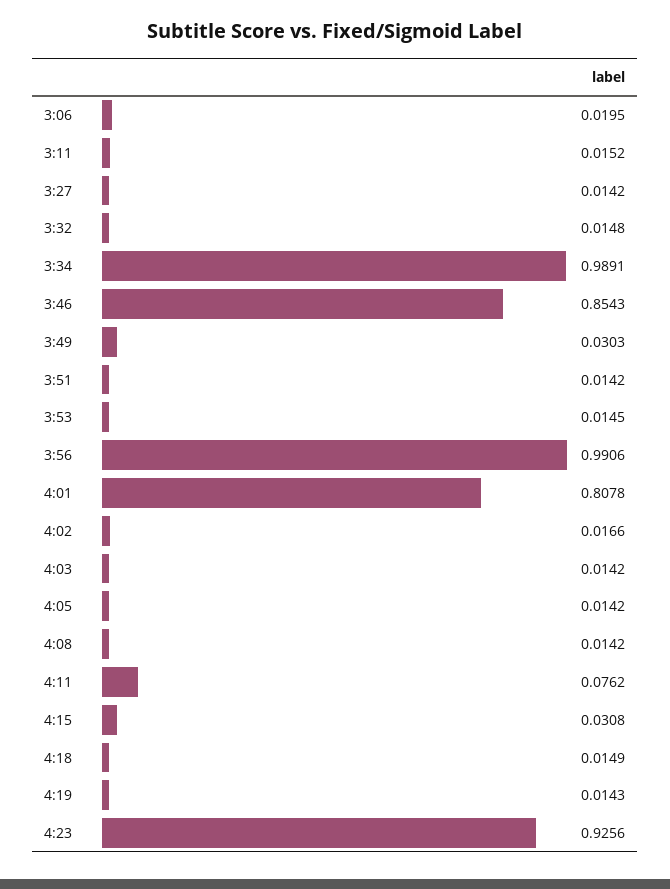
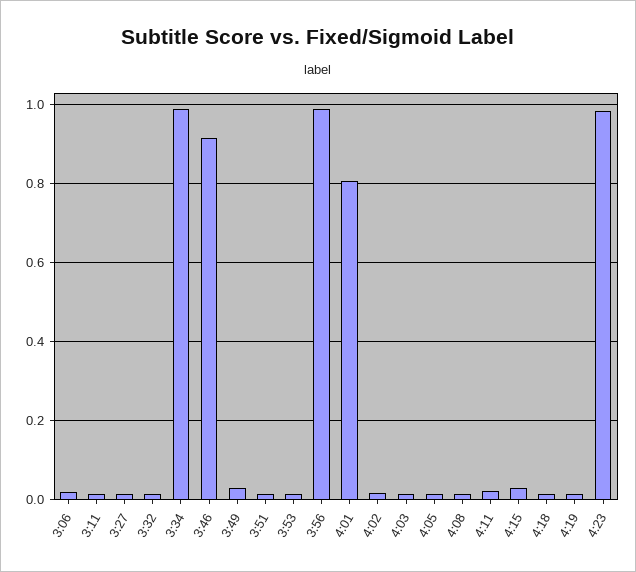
  {
    "3:06": 0.0195,
    "3:11": 0.0152,
    "3:27": 0.0142,
    "3:32": 0.0148,
    "3:34": 0.9891,
-   "3:46": 0.8543,
+   "3:46": 0.92,
    "3:49": 0.0303,
    "3:51": 0.0142,
    "3:53": 0.0145,
    "3:56": 0.9906,
    "4:01": 0.8078,
    "4:02": 0.0166,
    "4:03": 0.0142,
    "4:05": 0.0142,
    "4:08": 0.0142,
-   "4:11": 0.0762,
+   "4:11": 0.02,
    "4:15": 0.0308,
    "4:18": 0.0149,
    "4:19": 0.0143,
-   "4:23": 0.9256
+   "4:23": 0.98
  }

